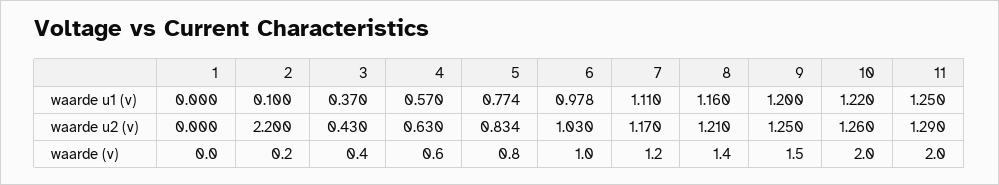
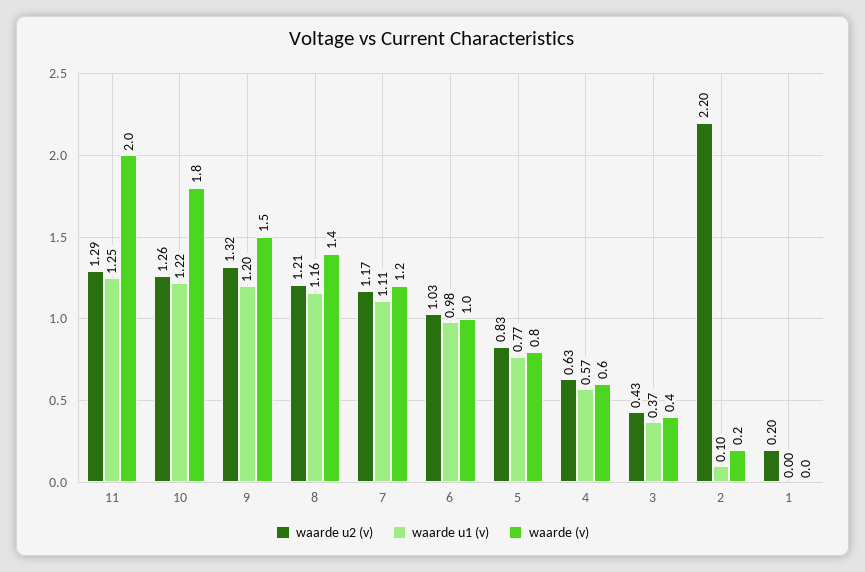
  {
    "waarde u1 (v)": {
      "1": 0,
      "2": 0.1,
      "3": 0.37,
      "4": 0.57,
      "5": 0.774,
      "6": 0.978,
      "7": 1.11,
      "8": 1.16,
      "9": 1.2,
      "10": 1.22,
      "11": 1.25
    },
    "waarde u2 (v)": {
-     "1": 0,
+     "1": 0.2,
      "2": 2.2,
      "3": 0.43,
      "4": 0.63,
      "5": 0.834,
      "6": 1.03,
      "7": 1.17,
      "8": 1.21,
-     "9": 1.25,
+     "9": 1.32,
      "10": 1.26,
      "11": 1.29
    },
    "waarde (v)": {
      "1": 0,
      "2": 0.2,
      "3": 0.4,
      "4": 0.6,
      "5": 0.8,
      "6": 1,
      "7": 1.2,
      "8": 1.4,
      "9": 1.5,
-     "10": 2,
+     "10": 1.8,
      "11": 2
    }
  }

